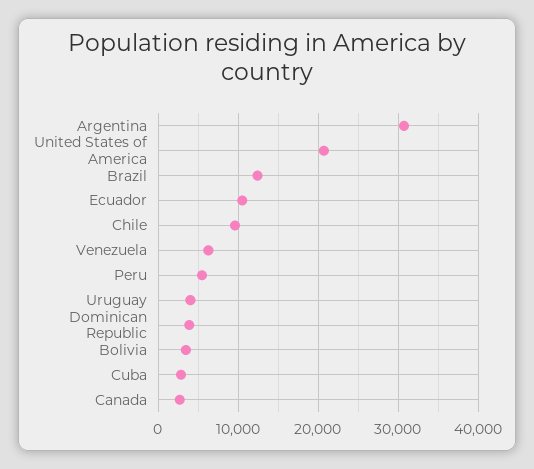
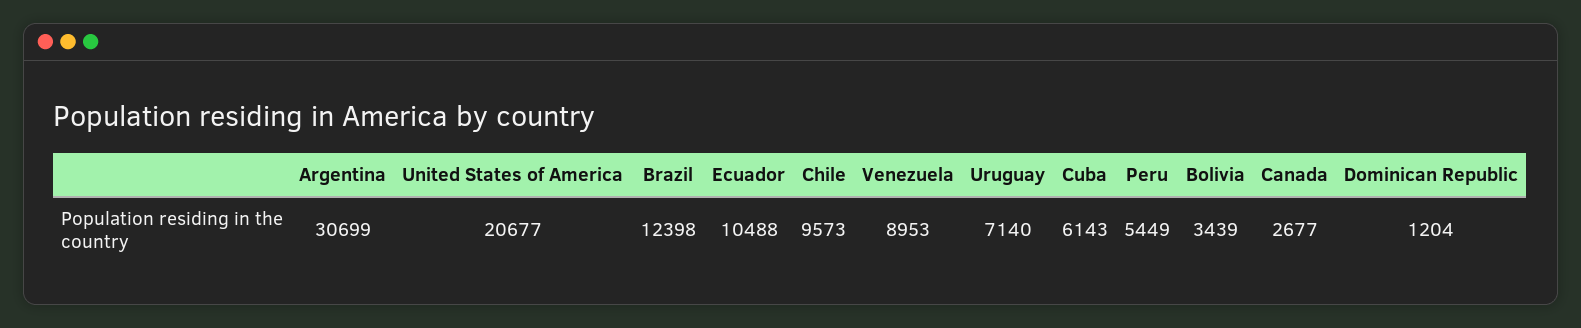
  {
    "Argentina": 30699,
    "United States of America": 20677,
    "Brazil": 12398,
    "Ecuador": 10488,
    "Chile": 9573,
-   "Venezuela": 6000,
+   "Venezuela": 8953,
    "Peru": 5449,
-   "Uruguay": 4000,
+   "Uruguay": 7140,
-   "Dominican Republic": 4000,
+   "Dominican Republic": 1204,
    "Bolivia": 3439,
-   "Cuba": 3000,
+   "Cuba": 6143,
    "Canada": 2677
  }

